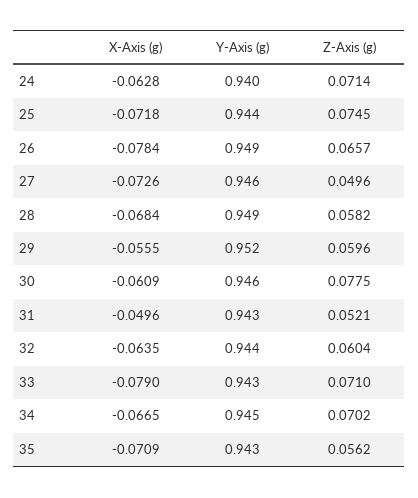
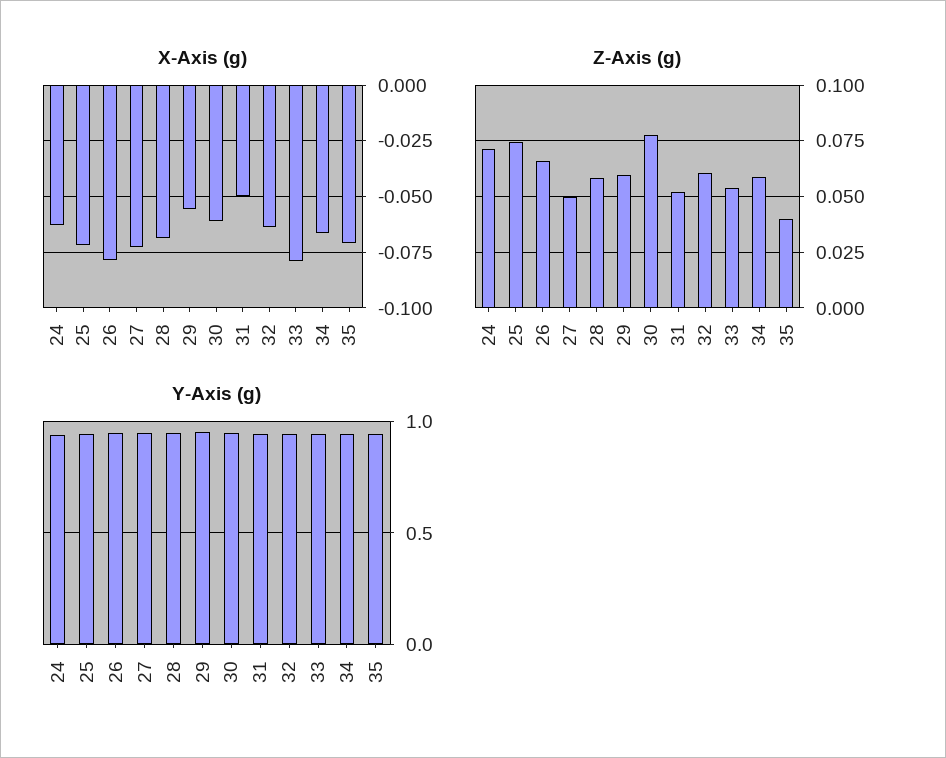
  {
    "X-Axis (g)": {
      "24": -0.0628,
      "25": -0.0718,
      "26": -0.0784,
      "27": -0.0726,
      "28": -0.0684,
      "29": -0.0555,
      "30": -0.0609,
      "31": -0.0496,
      "32": -0.0635,
      "33": -0.079,
      "34": -0.0665,
      "35": -0.0709
    },
    "Y-Axis (g)": {
      "24": 0.94,
      "25": 0.944,
      "26": 0.949,
      "27": 0.946,
      "28": 0.949,
      "29": 0.952,
      "30": 0.946,
      "31": 0.943,
      "32": 0.944,
      "33": 0.943,
      "34": 0.945,
      "35": 0.943
    },
    "Z-Axis (g)": {
      "24": 0.0714,
      "25": 0.0745,
      "26": 0.0657,
      "27": 0.0496,
      "28": 0.0582,
      "29": 0.0596,
      "30": 0.0775,
      "31": 0.0521,
      "32": 0.0604,
-     "33": 0.071,
+     "33": 0.055,
-     "34": 0.0702,
+     "34": 0.06,
-     "35": 0.0562
+     "35": 0.04
    }
  }

